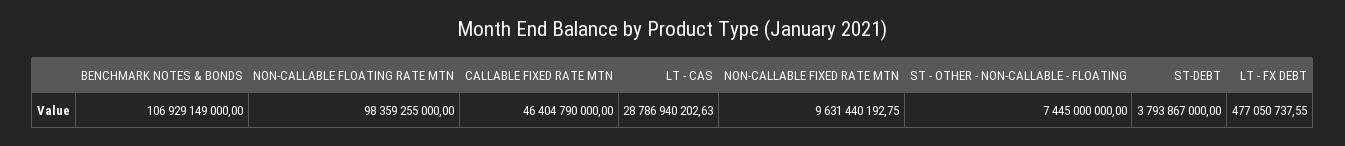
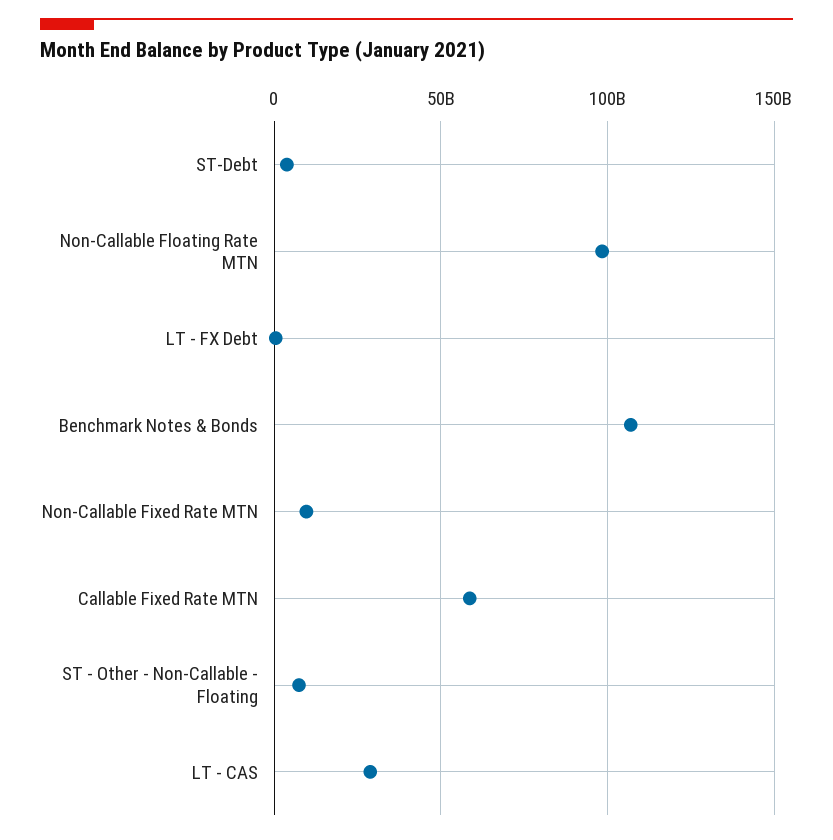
  {
    "BENCHMARK NOTES & BONDS": 106929149000,
    "NON-CALLABLE FLOATING RATE MTN": 98359255000,
-   "CALLABLE FIXED RATE MTN": 46404790000,
+   "CALLABLE FIXED RATE MTN": 60000000000,
    "LT - CAS": 28786940202.63,
    "NON-CALLABLE FIXED RATE MTN": 9631440192.75,
    "ST - OTHER - NON-CALLABLE - FLOATING": 7445000000,
    "ST-DEBT": 3793867000,
    "LT - FX DEBT": 477050737.55
  }

